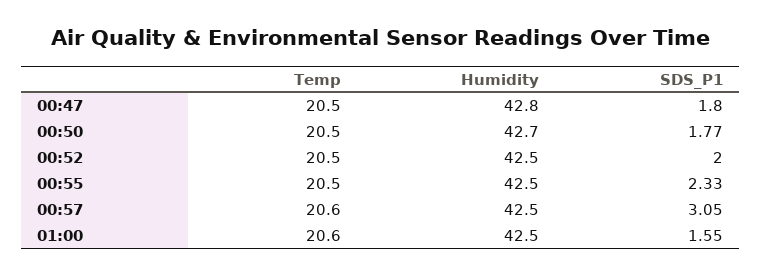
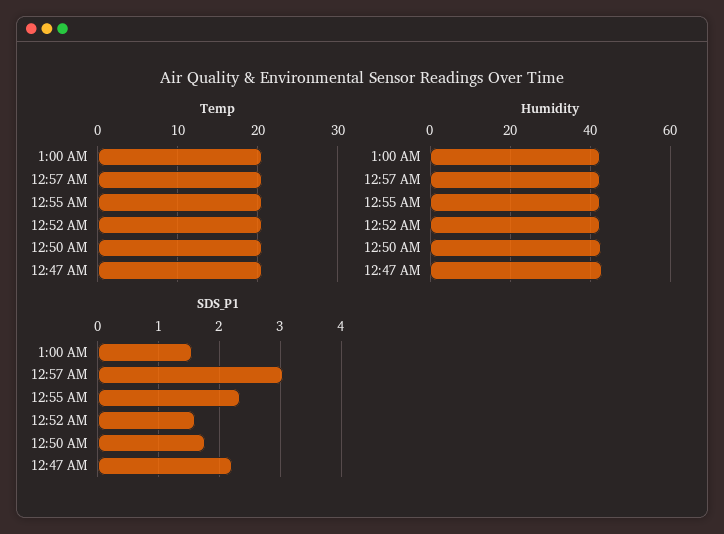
  {
    "Temp": {
      "00:47": 20.5,
      "00:50": 20.5,
      "00:52": 20.5,
      "00:55": 20.5,
      "00:57": 20.6,
      "01:00": 20.6
    },
    "Humidity": {
      "00:47": 42.8,
      "00:50": 42.7,
      "00:52": 42.5,
      "00:55": 42.5,
      "00:57": 42.5,
      "01:00": 42.5
    },
    "SDS_P1": {
-     "00:47": 1.8,
+     "00:47": 2.2,
      "00:50": 1.77,
-     "00:52": 2,
+     "00:52": 1.6,
      "00:55": 2.33,
      "00:57": 3.05,
      "01:00": 1.55
    }
  }

